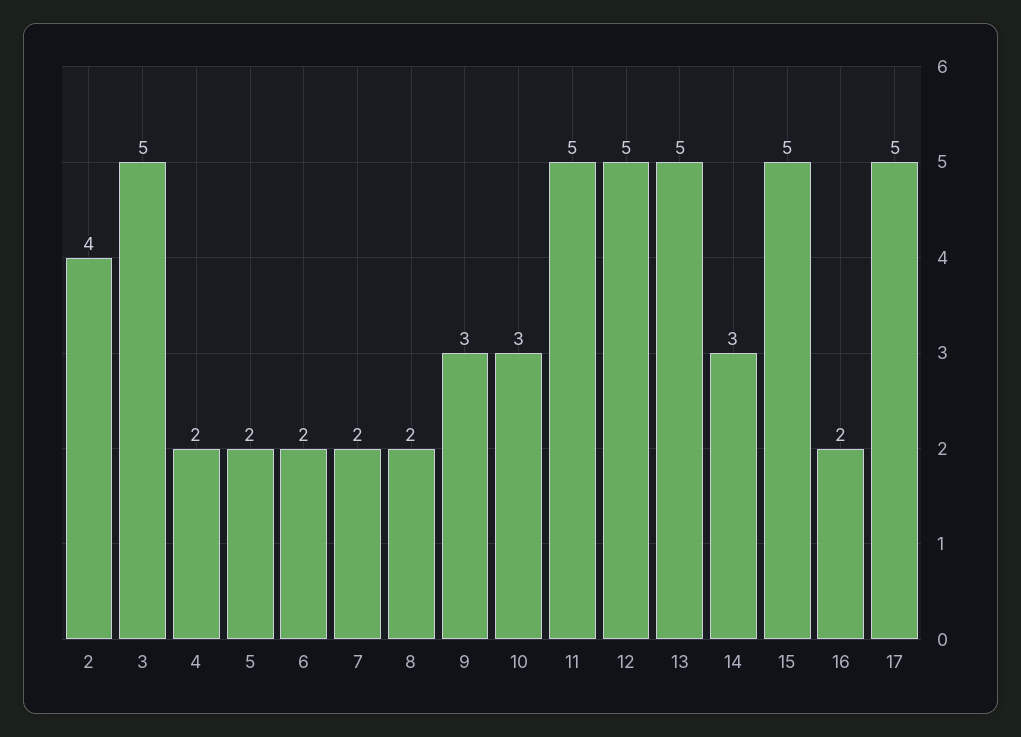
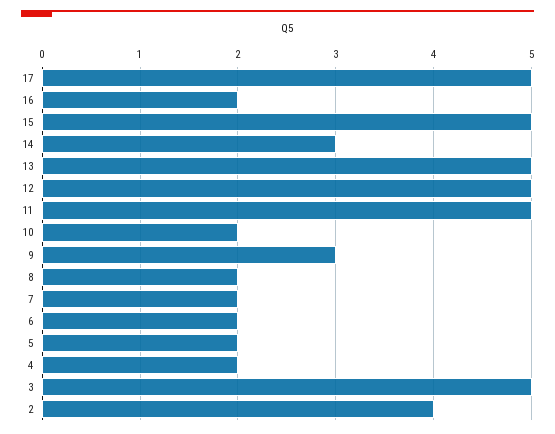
  {
    "2": 4,
    "3": 5,
    "4": 2,
    "5": 2,
    "6": 2,
    "7": 2,
    "8": 2,
    "9": 3,
-   "10": 3,
+   "10": 2,
    "11": 5,
    "12": 5,
    "13": 5,
    "14": 3,
    "15": 5,
    "16": 2,
    "17": 5
  }

